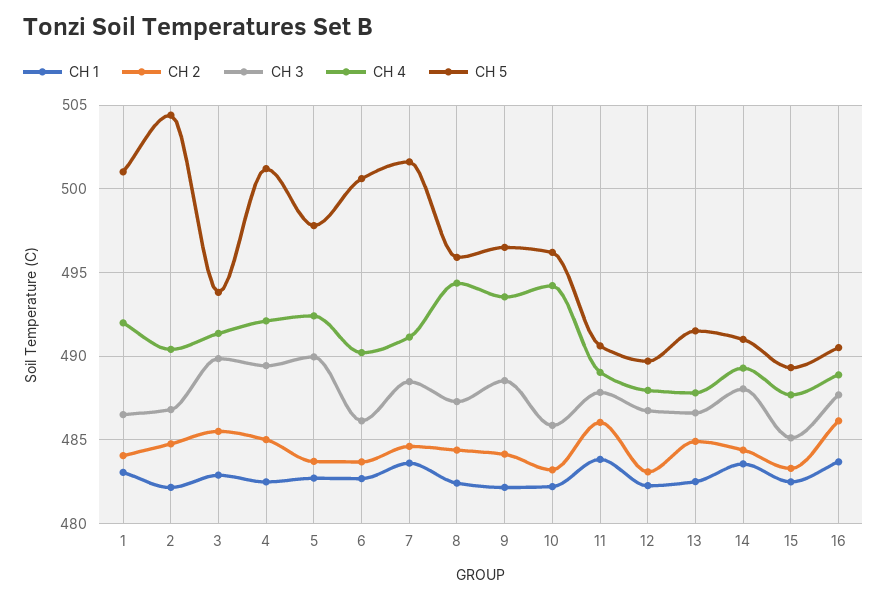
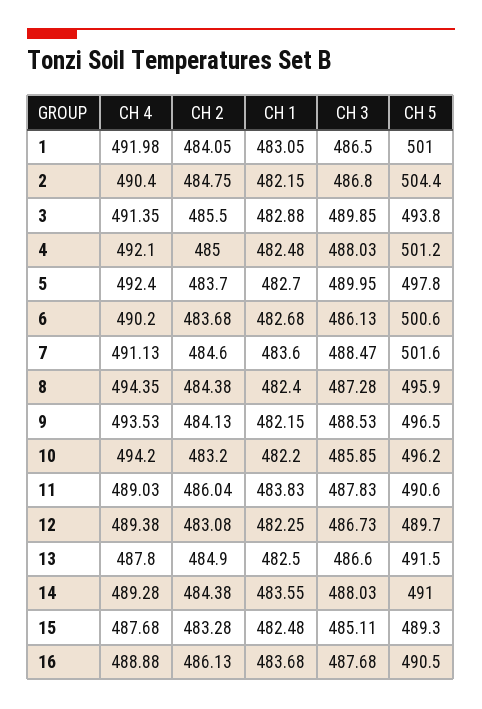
  {
    "CH 1": {
      "1": 483.05,
      "2": 482.15,
      "3": 482.88,
      "4": 482.48,
      "5": 482.7,
      "6": 482.68,
      "7": 483.6,
      "8": 482.4,
      "9": 482.15,
      "10": 482.2,
      "11": 483.83,
      "12": 482.25,
      "13": 482.5,
      "14": 483.55,
      "15": 482.48,
      "16": 483.68
    },
    "CH 2": {
      "1": 484.05,
      "2": 484.75,
      "3": 485.5,
      "4": 485,
      "5": 483.7,
      "6": 483.68,
      "7": 484.6,
      "8": 484.38,
      "9": 484.13,
      "10": 483.2,
      "11": 486.04,
      "12": 483.08,
      "13": 484.9,
      "14": 484.38,
      "15": 483.28,
      "16": 486.13
    },
    "CH 3": {
      "1": 486.5,
      "2": 486.8,
      "3": 489.85,
-     "4": 489.5,
+     "4": 488.03,
      "5": 489.95,
      "6": 486.13,
      "7": 488.47,
      "8": 487.28,
      "9": 488.53,
      "10": 485.85,
      "11": 487.83,
      "12": 486.73,
      "13": 486.6,
      "14": 488.03,
      "15": 485.11,
      "16": 487.68
    },
    "CH 4": {
      "1": 491.98,
      "2": 490.4,
      "3": 491.35,
      "4": 492.1,
      "5": 492.4,
      "6": 490.2,
      "7": 491.13,
      "8": 494.35,
      "9": 493.53,
      "10": 494.2,
      "11": 489.03,
-     "12": 488,
+     "12": 489.38,
      "13": 487.8,
      "14": 489.28,
      "15": 487.68,
      "16": 488.88
    },
    "CH 5": {
      "1": 501,
      "2": 504.4,
      "3": 493.8,
      "4": 501.2,
      "5": 497.8,
      "6": 500.6,
      "7": 501.6,
      "8": 495.9,
      "9": 496.5,
      "10": 496.2,
      "11": 490.6,
      "12": 489.7,
      "13": 491.5,
      "14": 491,
      "15": 489.3,
      "16": 490.5
    }
  }

